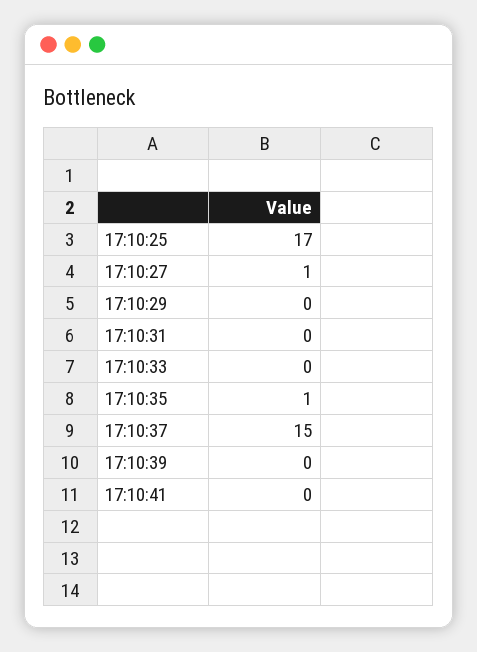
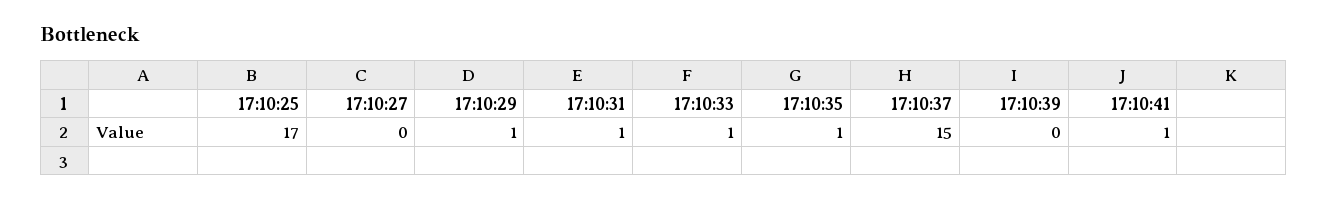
  {
    "17:10:25": 17,
-   "17:10:27": 1,
+   "17:10:27": 0,
-   "17:10:29": 0,
+   "17:10:29": 1,
-   "17:10:31": 0,
+   "17:10:31": 1,
-   "17:10:33": 0,
+   "17:10:33": 1,
    "17:10:35": 1,
    "17:10:37": 15,
    "17:10:39": 0,
-   "17:10:41": 0
+   "17:10:41": 1
  }

